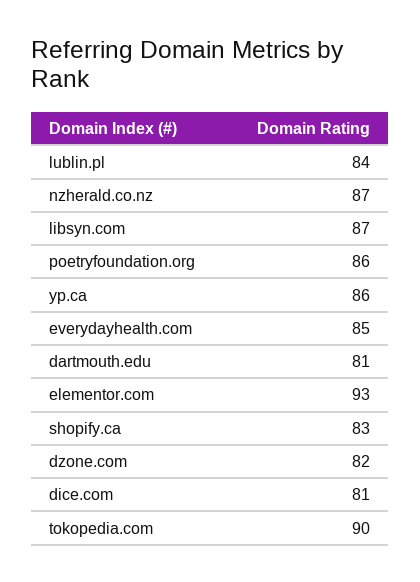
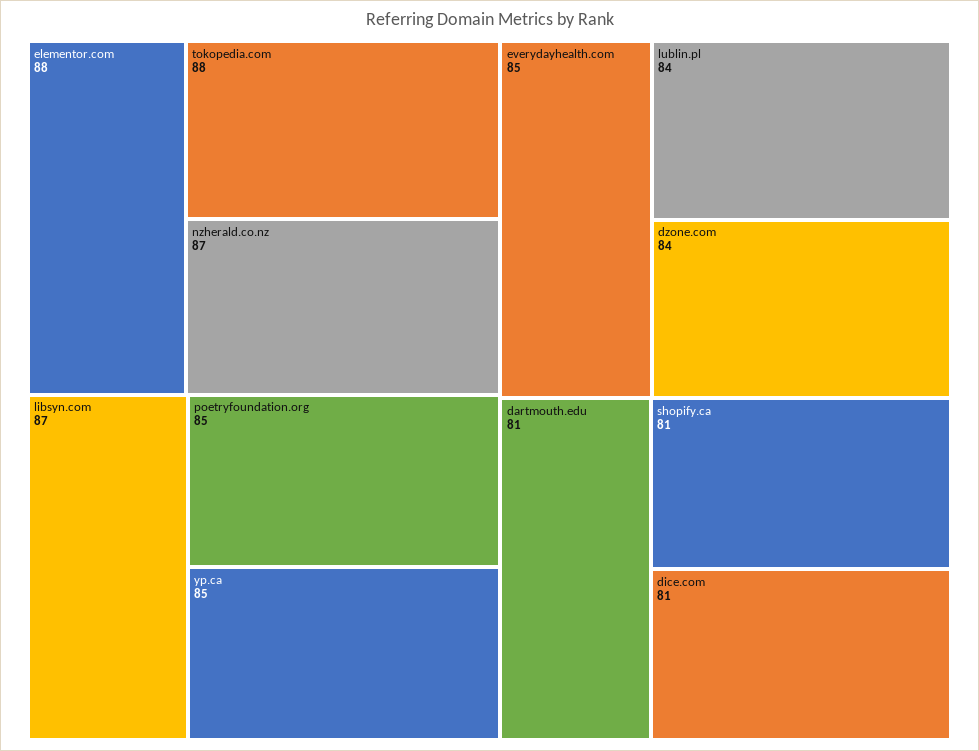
  {
    "lublin.pl": 84,
    "nzherald.co.nz": 87,
    "libsyn.com": 87,
-   "poetryfoundation.org": 86,
+   "poetryfoundation.org": 85,
-   "yp.ca": 86,
+   "yp.ca": 85,
    "everydayhealth.com": 85,
    "dartmouth.edu": 81,
-   "elementor.com": 93,
+   "elementor.com": 88,
-   "shopify.ca": 83,
+   "shopify.ca": 81,
-   "dzone.com": 82,
+   "dzone.com": 84,
    "dice.com": 81,
-   "tokopedia.com": 90
+   "tokopedia.com": 88
  }

